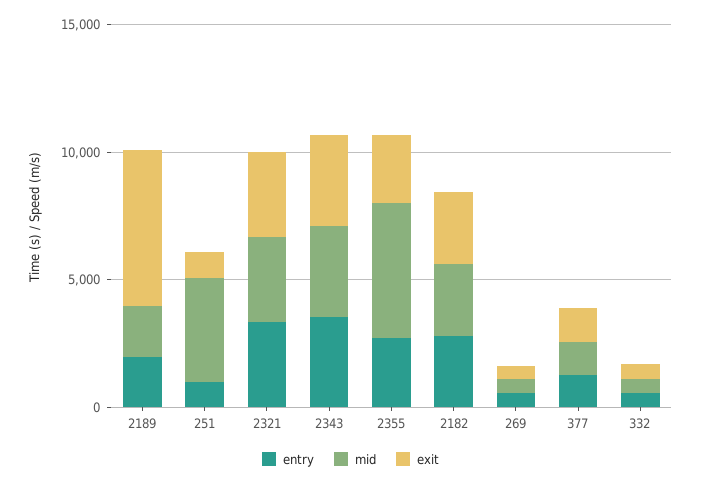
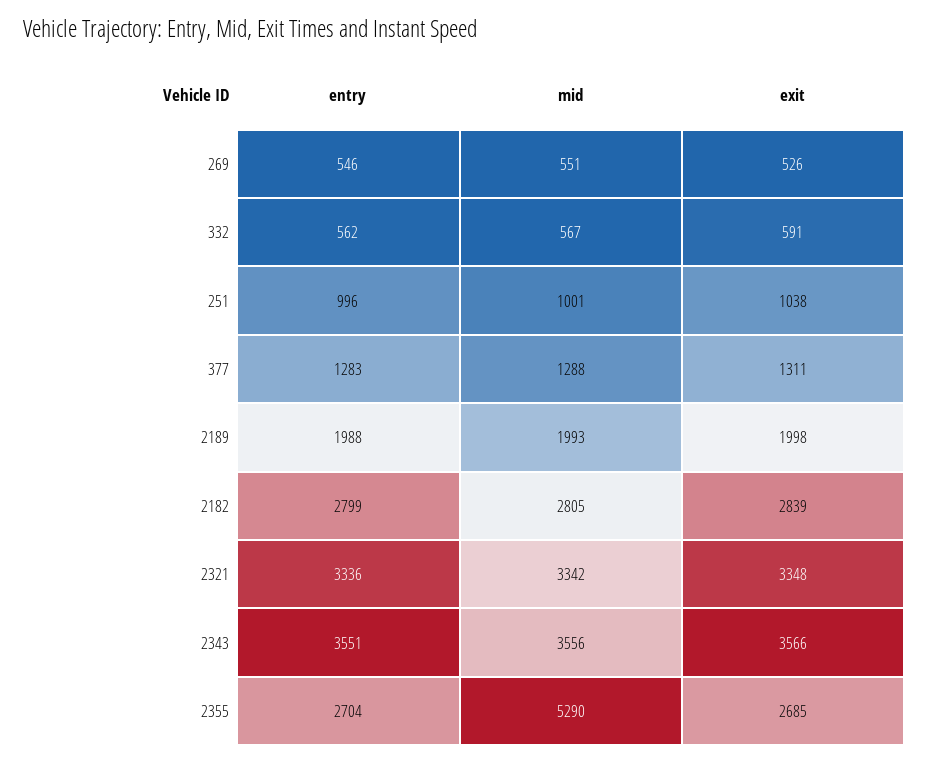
  {
    "entry": {
      "2189": 1988,
      "251": 996,
      "2321": 3336,
      "2343": 3551,
      "2355": 2704,
      "2182": 2799,
      "269": 546,
      "377": 1283,
      "332": 562
    },
    "mid": {
      "2189": 1993,
-     "251": 4000,
+     "251": 1001,
      "2321": 3342,
      "2343": 3556,
      "2355": 5290,
      "2182": 2805,
      "269": 551,
      "377": 1288,
      "332": 567
    },
    "exit": {
-     "2189": 6000,
+     "2189": 1998,
      "251": 1038,
      "2321": 3348,
      "2343": 3566,
      "2355": 2685,
      "2182": 2839,
      "269": 526,
      "377": 1311,
      "332": 591
    }
  }

